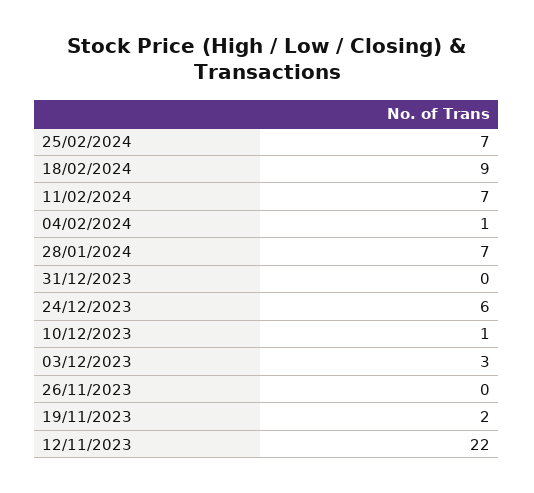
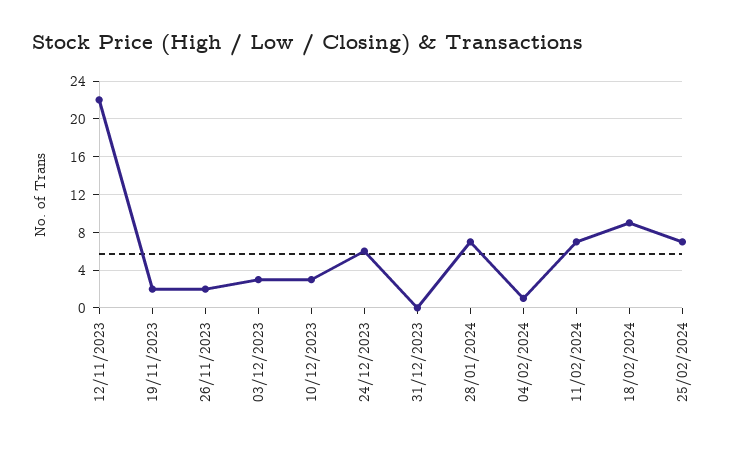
  {
    "25/02/2024": 7,
    "18/02/2024": 9,
    "11/02/2024": 7,
    "04/02/2024": 1,
    "28/01/2024": 7,
    "31/12/2023": 0,
    "24/12/2023": 6,
-   "10/12/2023": 1,
+   "10/12/2023": 3,
    "03/12/2023": 3,
-   "26/11/2023": 0,
+   "26/11/2023": 2,
    "19/11/2023": 2,
    "12/11/2023": 22
  }

